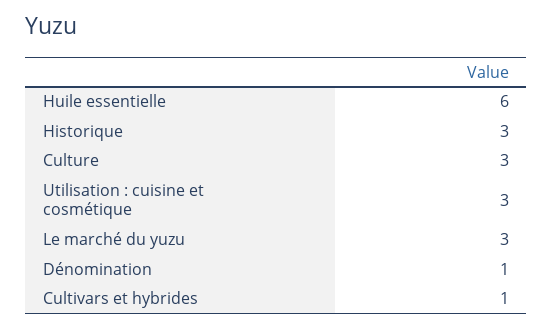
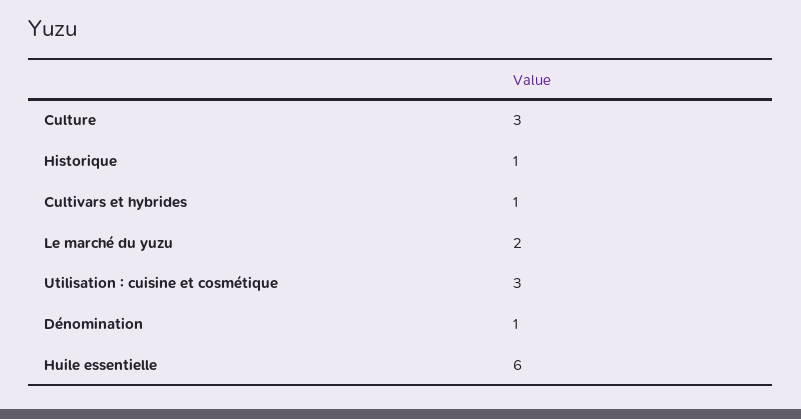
  {
    "Huile essentielle": 6,
-   "Historique": 3,
+   "Historique": 1,
    "Culture": 3,
    "Utilisation : cuisine et cosmétique": 3,
-   "Le marché du yuzu": 3,
+   "Le marché du yuzu": 2,
    "Dénomination": 1,
    "Cultivars et hybrides": 1
  }

